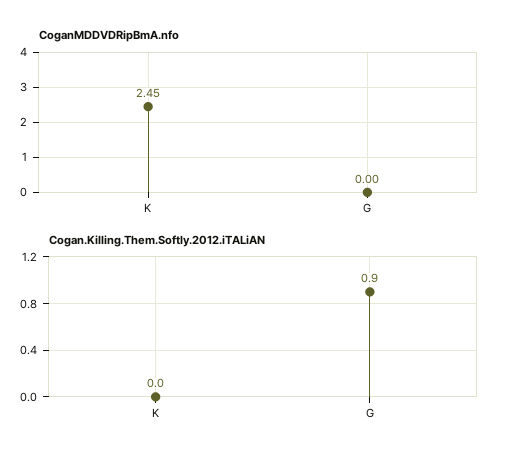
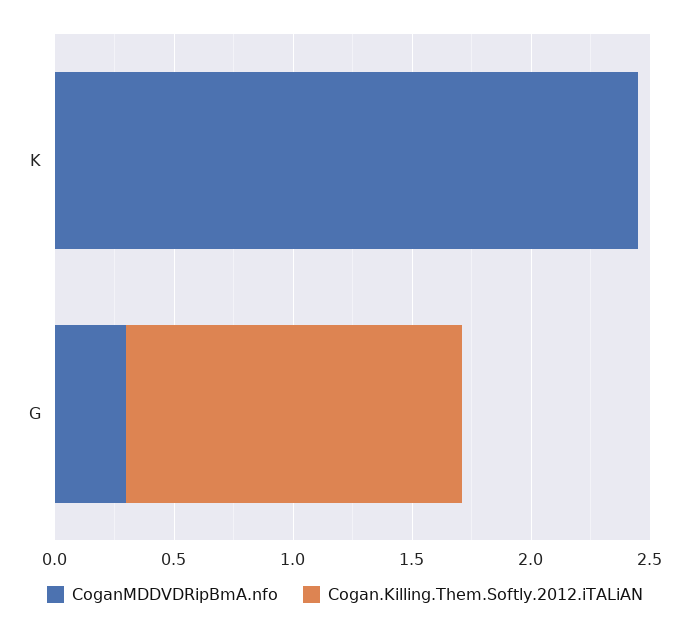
  {
    "CoganMDDVDRipBmA.nfo": {
      "K": 2.45,
-     "G": 0
+     "G": 0.3
    },
    "Cogan.Killing.Them.Softly.2012.iTALiAN": {
      "K": 0,
-     "G": 0.9
+     "G": 1.4
    }
  }

